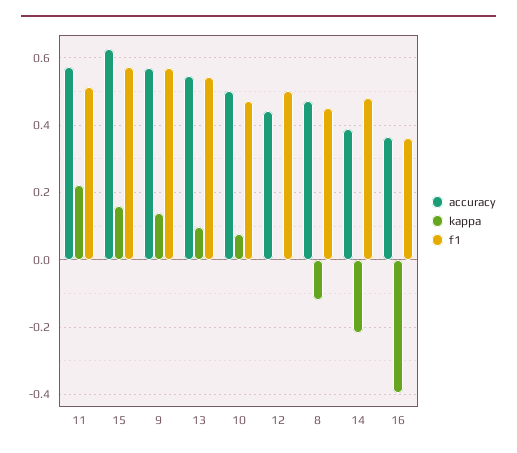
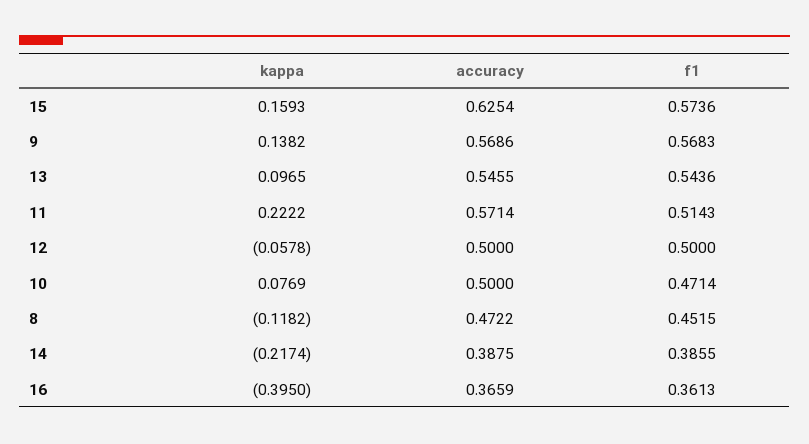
  {
    "accuracy": {
      "11": 0.5714,
      "15": 0.6254,
      "9": 0.5686,
      "13": 0.5455,
      "10": 0.5,
-     "12": 0.44,
+     "12": 0.5,
      "8": 0.4722,
      "14": 0.3875,
      "16": 0.3659
    },
    "kappa": {
      "11": 0.2222,
      "15": 0.1593,
      "9": 0.1382,
      "13": 0.0965,
      "10": 0.0769,
-     "12": 0,
+     "12": -0.0578,
      "8": -0.1182,
      "14": -0.2174,
      "16": -0.395
    },
    "f1": {
      "11": 0.5143,
      "15": 0.5736,
      "9": 0.5683,
      "13": 0.5436,
      "10": 0.4714,
      "12": 0.5,
      "8": 0.4515,
-     "14": 0.48,
+     "14": 0.3855,
      "16": 0.3613
    }
  }

